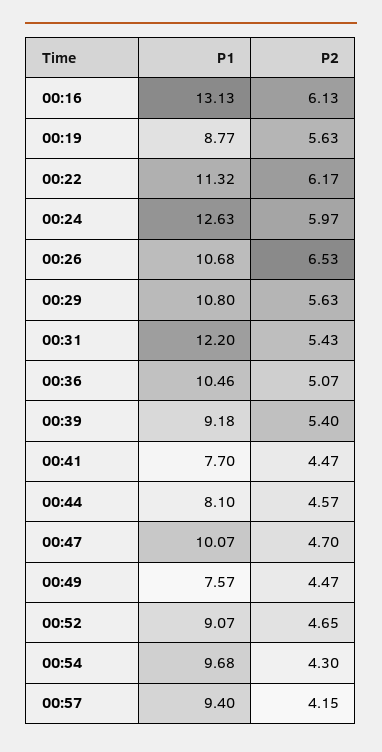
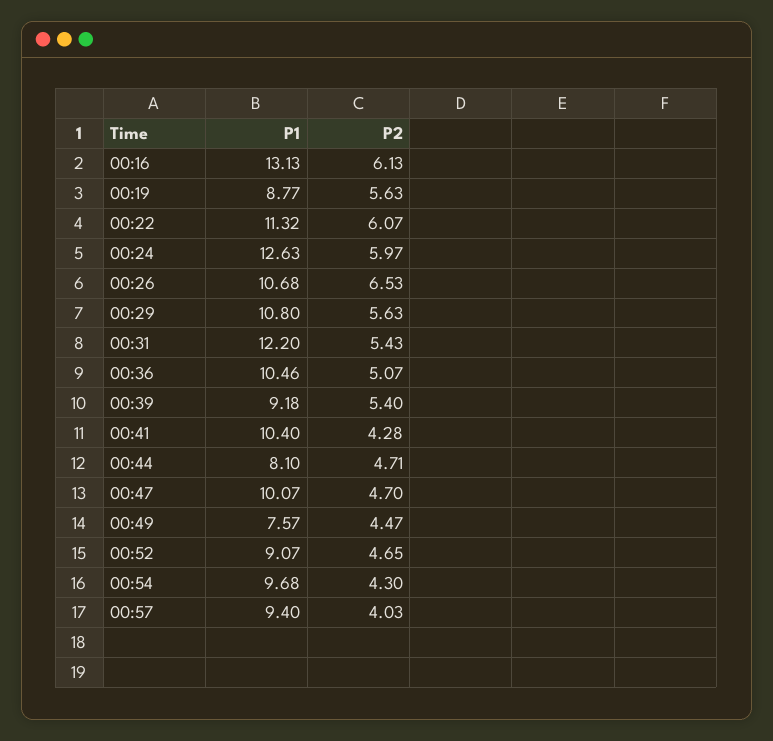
  {
    "P1": {
      "00:16": 13.13,
      "00:19": 8.77,
      "00:22": 11.32,
      "00:24": 12.63,
      "00:26": 10.68,
      "00:29": 10.8,
      "00:31": 12.2,
      "00:36": 10.46,
      "00:39": 9.18,
-     "00:41": 7.7,
+     "00:41": 10.4,
      "00:44": 8.1,
      "00:47": 10.07,
      "00:49": 7.57,
      "00:52": 9.07,
      "00:54": 9.68,
      "00:57": 9.4
    },
    "P2": {
      "00:16": 6.13,
      "00:19": 5.63,
-     "00:22": 6.17,
+     "00:22": 6.07,
      "00:24": 5.97,
      "00:26": 6.53,
      "00:29": 5.63,
      "00:31": 5.43,
      "00:36": 5.07,
      "00:39": 5.4,
-     "00:41": 4.47,
+     "00:41": 4.28,
-     "00:44": 4.57,
+     "00:44": 4.71,
      "00:47": 4.7,
      "00:49": 4.47,
      "00:52": 4.65,
      "00:54": 4.3,
-     "00:57": 4.15
+     "00:57": 4.03
    }
  }

